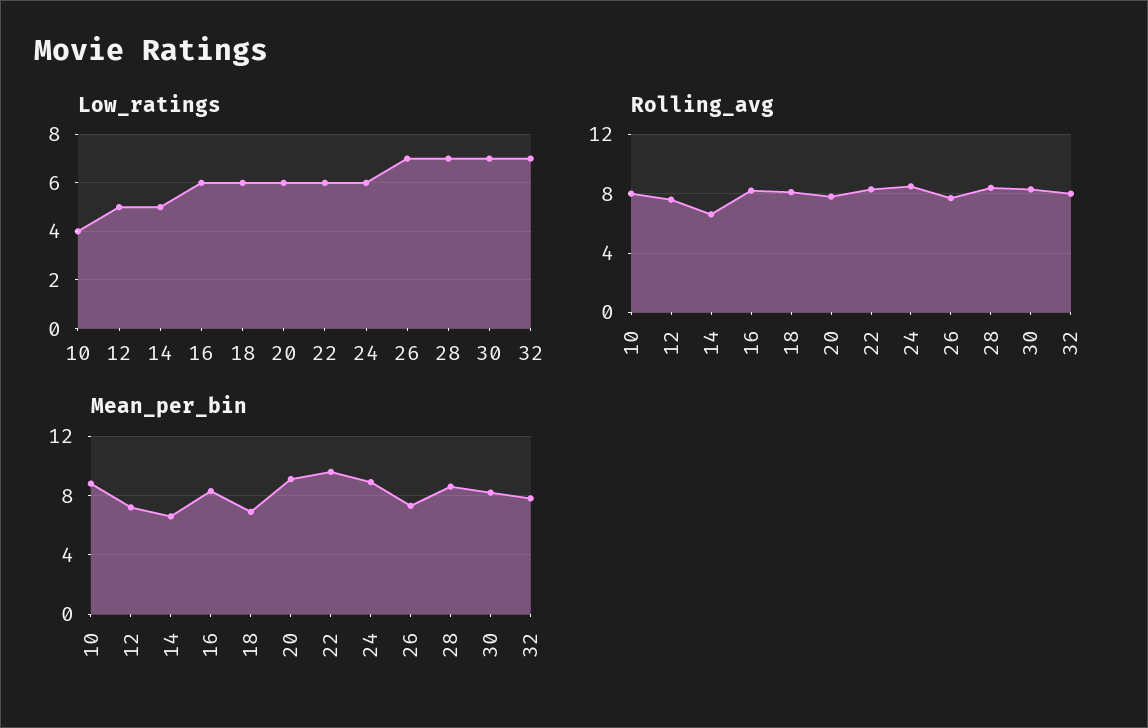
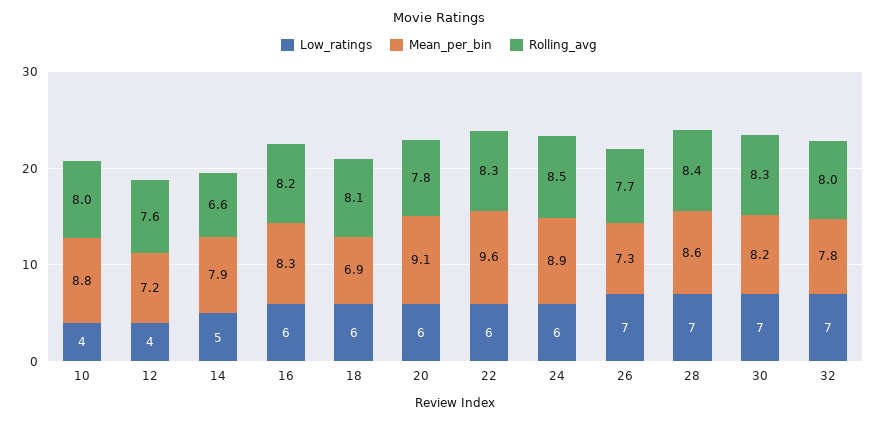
  {
    "Low_ratings": {
      "10": 4,
-     "12": 5,
+     "12": 4,
      "14": 5,
      "16": 6,
      "18": 6,
      "20": 6,
      "22": 6,
      "24": 6,
      "26": 7,
      "28": 7,
      "30": 7,
      "32": 7
    },
    "Rolling_avg": {
      "10": 8,
      "12": 7.6,
      "14": 6.6,
      "16": 8.2,
      "18": 8.1,
      "20": 7.8,
      "22": 8.3,
      "24": 8.5,
      "26": 7.7,
      "28": 8.4,
      "30": 8.3,
      "32": 8
    },
    "Mean_per_bin": {
      "10": 8.8,
      "12": 7.2,
-     "14": 6.5,
+     "14": 7.9,
      "16": 8.3,
      "18": 6.9,
      "20": 9.1,
      "22": 9.6,
      "24": 8.9,
      "26": 7.3,
      "28": 8.6,
      "30": 8.2,
      "32": 7.8
    }
  }

